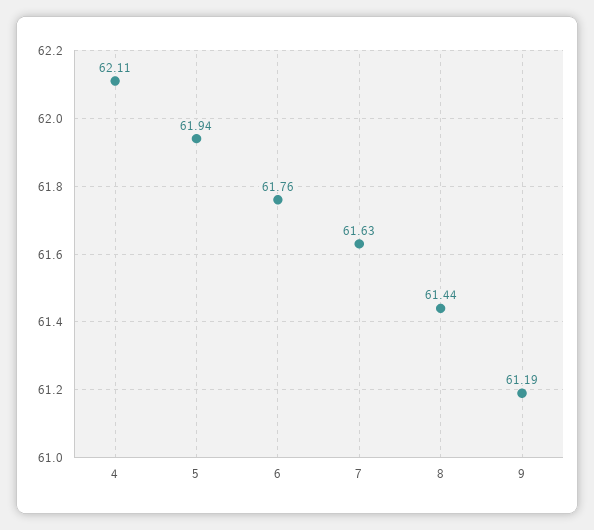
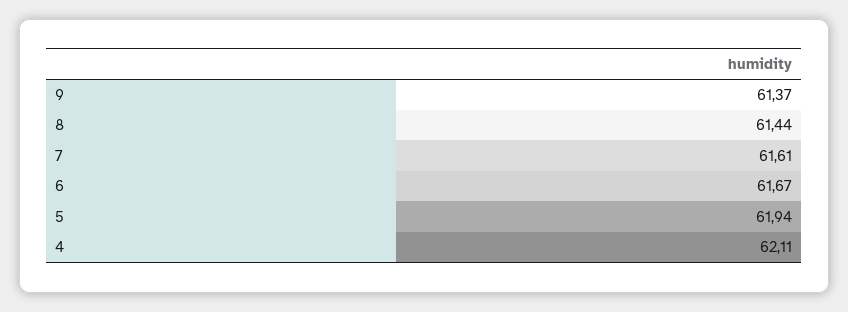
  {
    "4": 62.11,
    "5": 61.94,
-   "6": 61.76,
+   "6": 61.67,
-   "7": 61.63,
+   "7": 61.61,
    "8": 61.44,
-   "9": 61.19
+   "9": 61.37
  }

